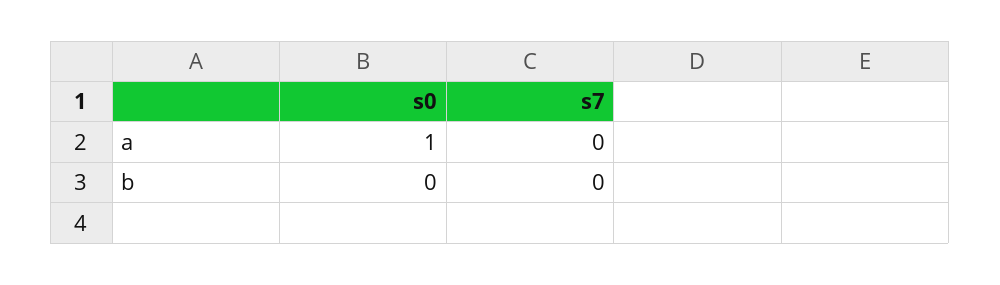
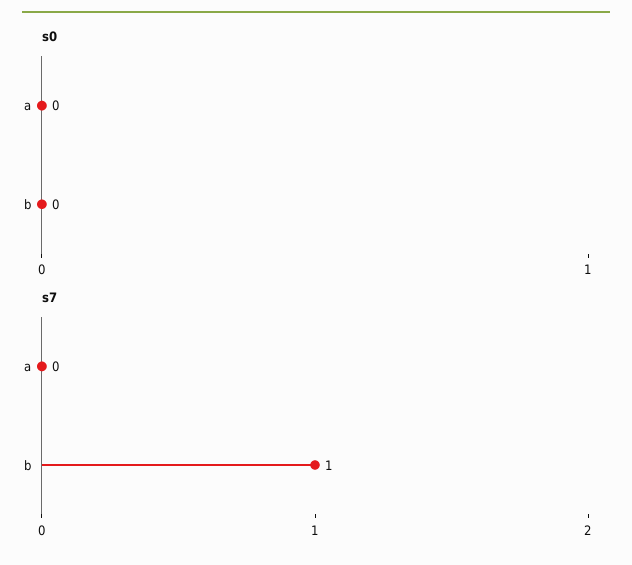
  {
    "s0": {
-     "a": 1,
+     "a": 0,
      "b": 0
    },
    "s7": {
      "a": 0,
-     "b": 0
+     "b": 1
    }
  }

